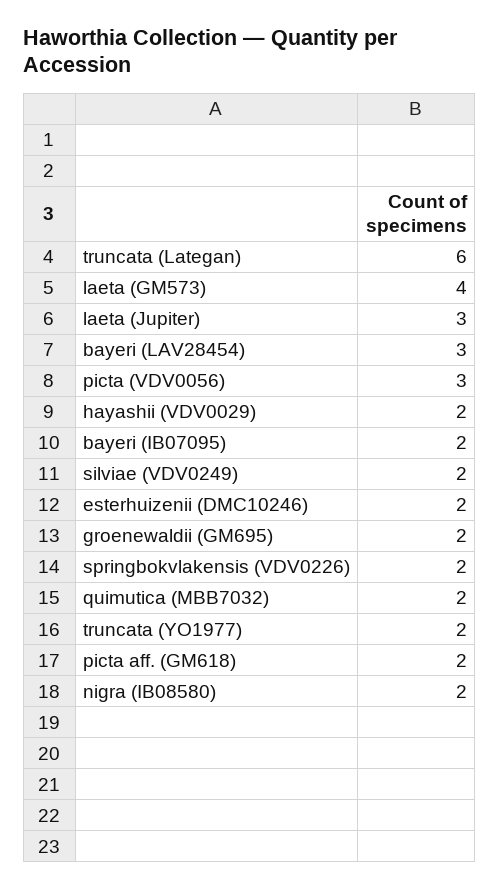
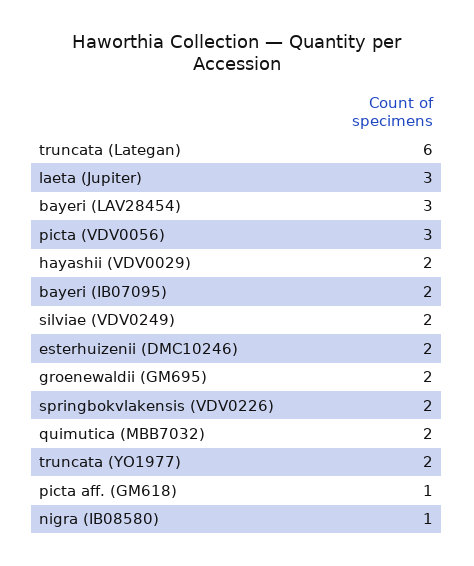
  {
    "truncata (Lategan)": 6,
-   "laeta (GM573)": 4,
    "laeta (Jupiter)": 3,
    "bayeri (LAV28454)": 3,
    "picta (VDV0056)": 3,
    "hayashii (VDV0029)": 2,
    "bayeri (IB07095)": 2,
    "silviae (VDV0249)": 2,
    "esterhuizenii (DMC10246)": 2,
    "groenewaldii (GM695)": 2,
    "springbokvlakensis (VDV0226)": 2,
    "quimutica (MBB7032)": 2,
    "truncata (YO1977)": 2,
-   "picta aff. (GM618)": 2,
+   "picta aff. (GM618)": 1,
-   "nigra (IB08580)": 2
+   "nigra (IB08580)": 1
  }

